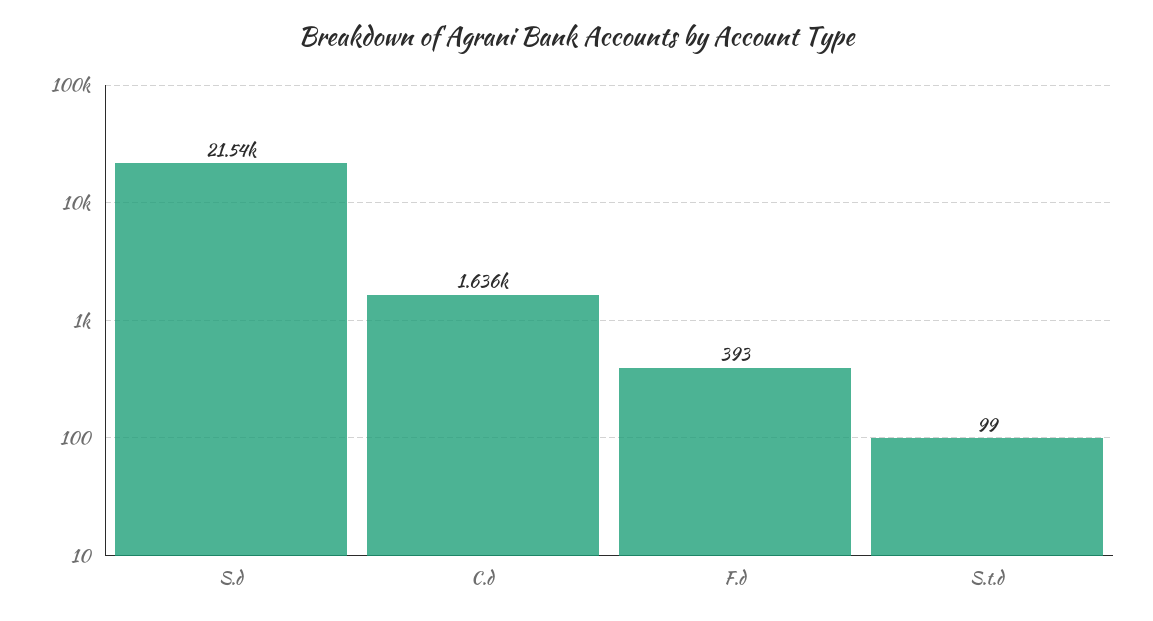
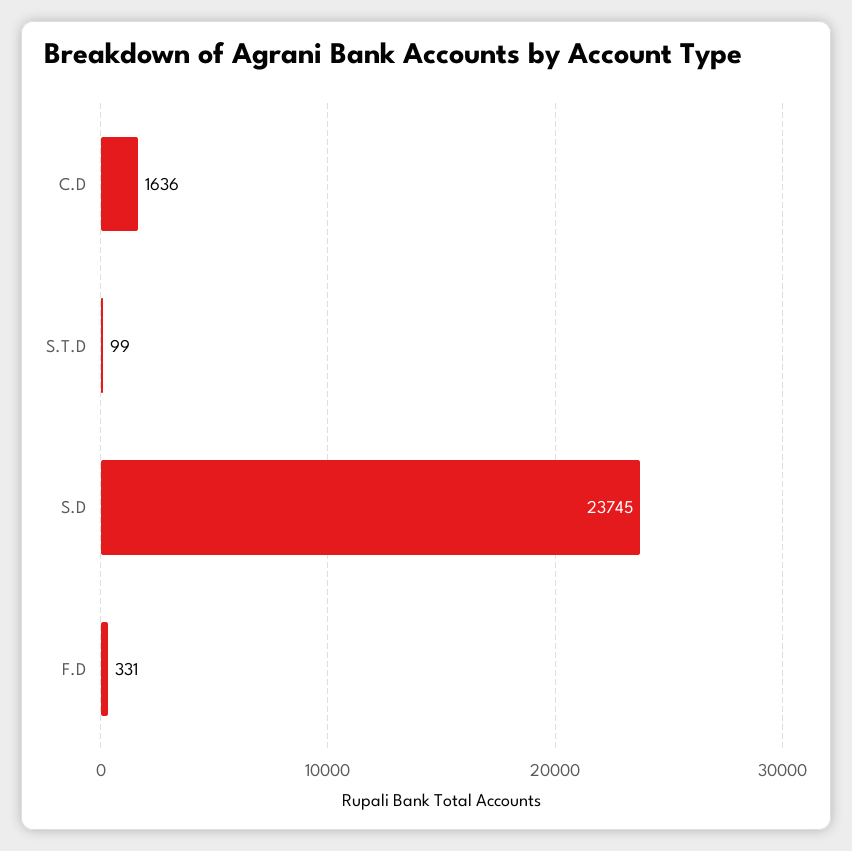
  {
-   "S.d": 21540,
+   "S.d": 23745,
    "C.d": 1636,
-   "F.d": 393,
+   "F.d": 331,
    "S.t.d": 99
  }

